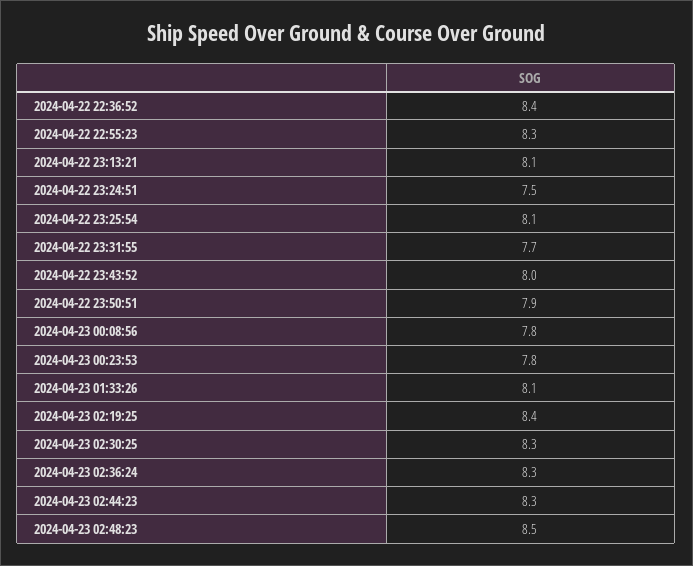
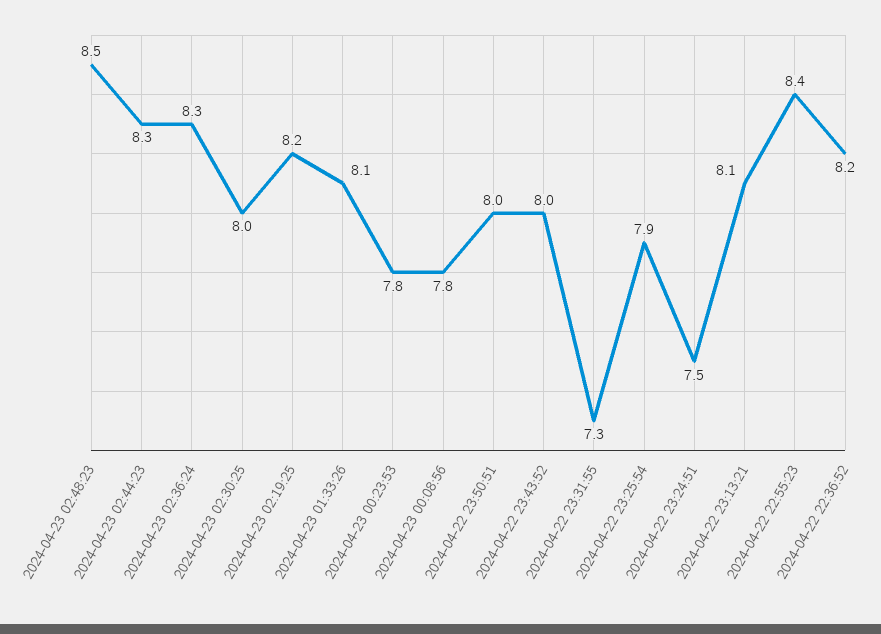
  {
-   "2024-04-22 22:36:52": 8.4,
+   "2024-04-22 22:36:52": 8.2,
-   "2024-04-22 22:55:23": 8.3,
+   "2024-04-22 22:55:23": 8.4,
    "2024-04-22 23:13:21": 8.1,
    "2024-04-22 23:24:51": 7.5,
-   "2024-04-22 23:25:54": 8.1,
+   "2024-04-22 23:25:54": 7.9,
-   "2024-04-22 23:31:55": 7.7,
+   "2024-04-22 23:31:55": 7.3,
    "2024-04-22 23:43:52": 8,
-   "2024-04-22 23:50:51": 7.9,
+   "2024-04-22 23:50:51": 8,
    "2024-04-23 00:08:56": 7.8,
    "2024-04-23 00:23:53": 7.8,
    "2024-04-23 01:33:26": 8.1,
-   "2024-04-23 02:19:25": 8.4,
+   "2024-04-23 02:19:25": 8.2,
-   "2024-04-23 02:30:25": 8.3,
+   "2024-04-23 02:30:25": 8,
    "2024-04-23 02:36:24": 8.3,
    "2024-04-23 02:44:23": 8.3,
    "2024-04-23 02:48:23": 8.5
  }

